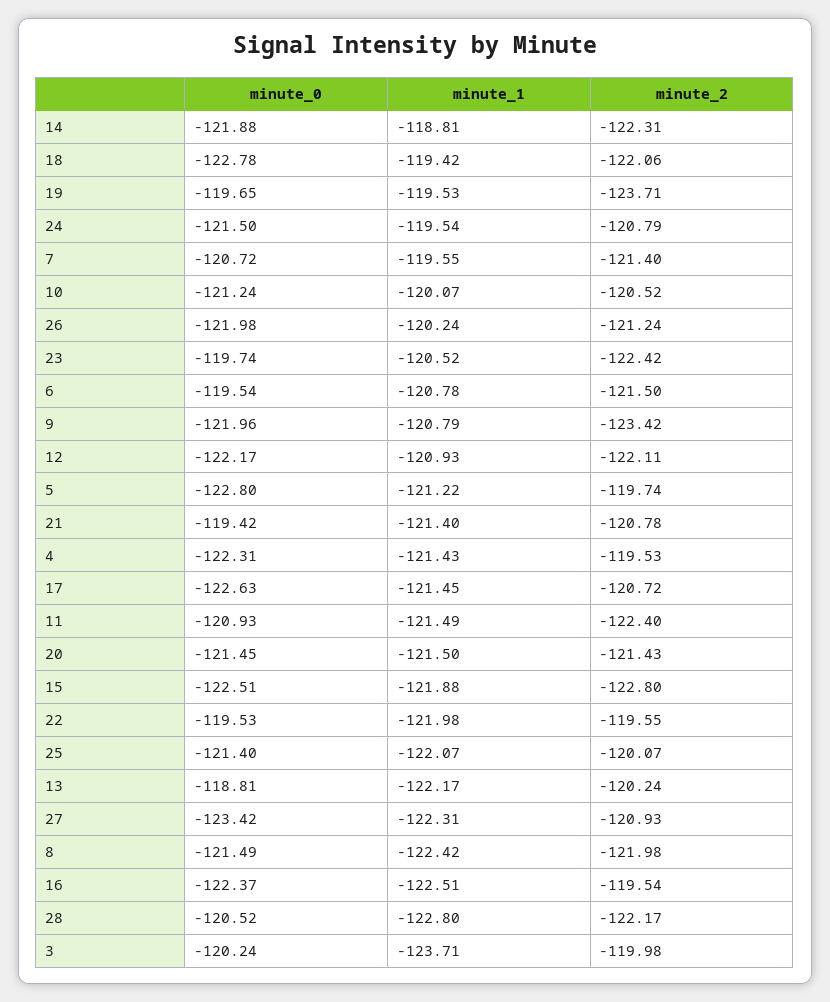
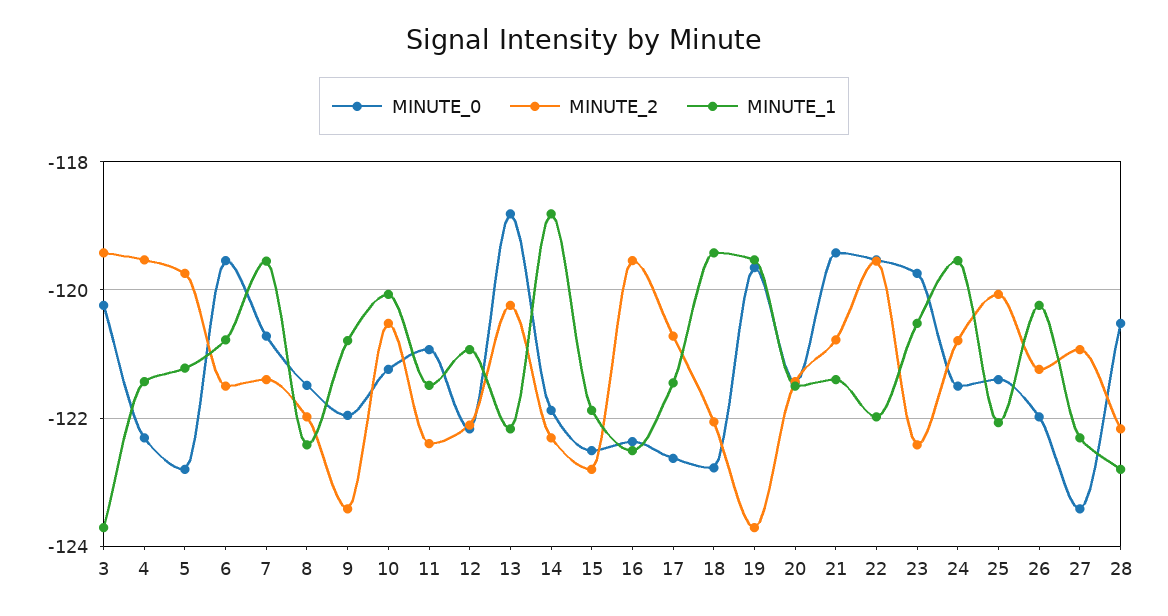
  {
    "minute_0": {
      "14": -121.88,
      "18": -122.78,
      "19": -119.65,
      "24": -121.5,
      "7": -120.72,
      "10": -121.24,
      "26": -121.98,
      "23": -119.74,
      "6": -119.54,
      "9": -121.96,
      "12": -122.17,
      "5": -122.8,
      "21": -119.42,
      "4": -122.31,
      "17": -122.63,
      "11": -120.93,
      "20": -121.45,
      "15": -122.51,
      "22": -119.53,
      "25": -121.4,
      "13": -118.81,
      "27": -123.42,
      "8": -121.49,
      "16": -122.37,
      "28": -120.52,
      "3": -120.24
    },
    "minute_1": {
      "14": -118.81,
      "18": -119.42,
      "19": -119.53,
      "24": -119.54,
      "7": -119.55,
      "10": -120.07,
      "26": -120.24,
      "23": -120.52,
      "6": -120.78,
      "9": -120.79,
      "12": -120.93,
      "5": -121.22,
      "21": -121.4,
      "4": -121.43,
      "17": -121.45,
      "11": -121.49,
      "20": -121.5,
      "15": -121.88,
      "22": -121.98,
      "25": -122.07,
      "13": -122.17,
      "27": -122.31,
      "8": -122.42,
      "16": -122.51,
      "28": -122.8,
      "3": -123.71
    },
    "minute_2": {
      "14": -122.31,
      "18": -122.06,
      "19": -123.71,
      "24": -120.79,
      "7": -121.4,
      "10": -120.52,
      "26": -121.24,
      "23": -122.42,
      "6": -121.5,
      "9": -123.42,
      "12": -122.11,
      "5": -119.74,
      "21": -120.78,
      "4": -119.53,
      "17": -120.72,
      "11": -122.4,
      "20": -121.43,
      "15": -122.8,
      "22": -119.55,
      "25": -120.07,
      "13": -120.24,
      "27": -120.93,
      "8": -121.98,
      "16": -119.54,
      "28": -122.17,
-     "3": -119.98
+     "3": -119.4
    }
  }

